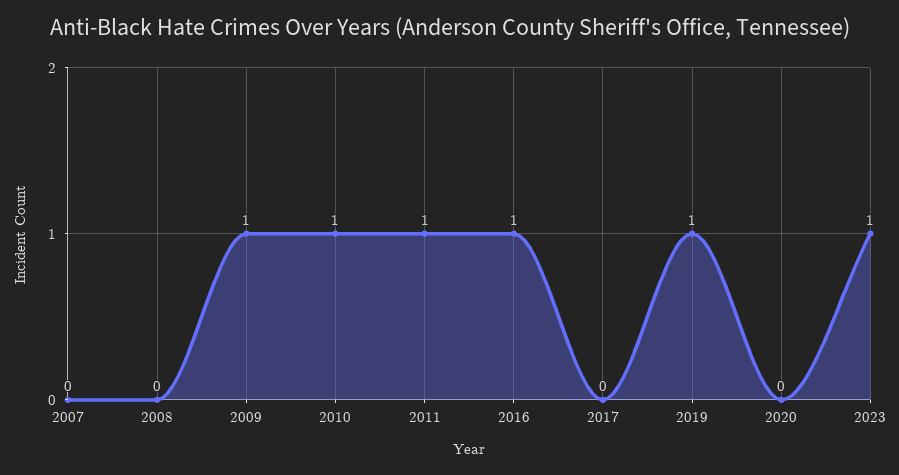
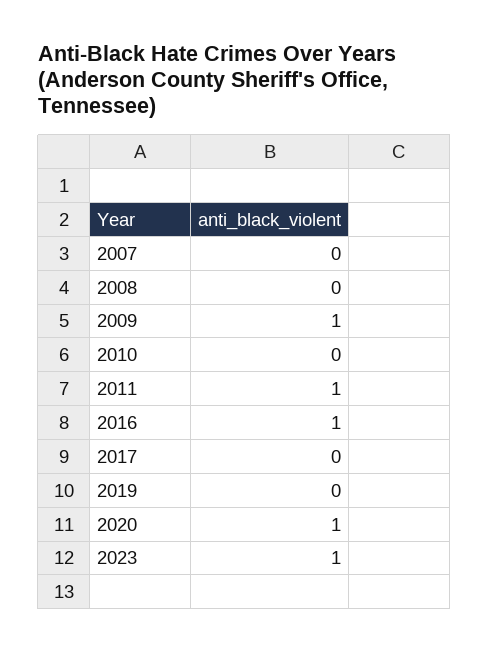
  {
    "2007": 0,
    "2008": 0,
    "2009": 1,
-   "2010": 1,
+   "2010": 0,
    "2011": 1,
    "2016": 1,
    "2017": 0,
-   "2019": 1,
+   "2019": 0,
-   "2020": 0,
+   "2020": 1,
    "2023": 1
  }

